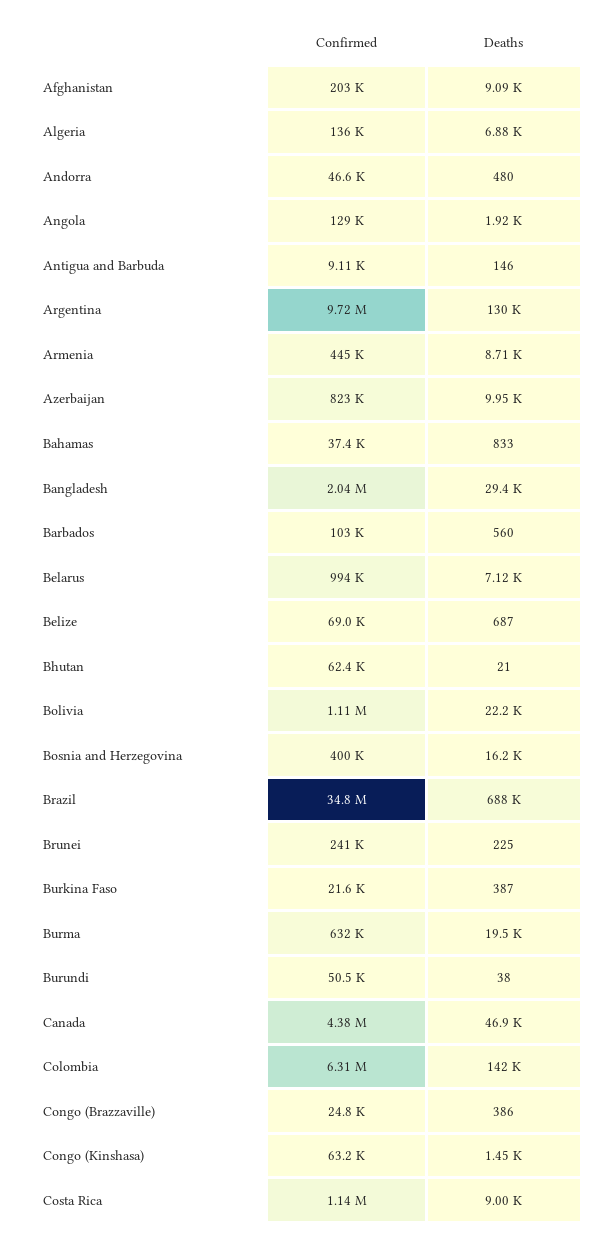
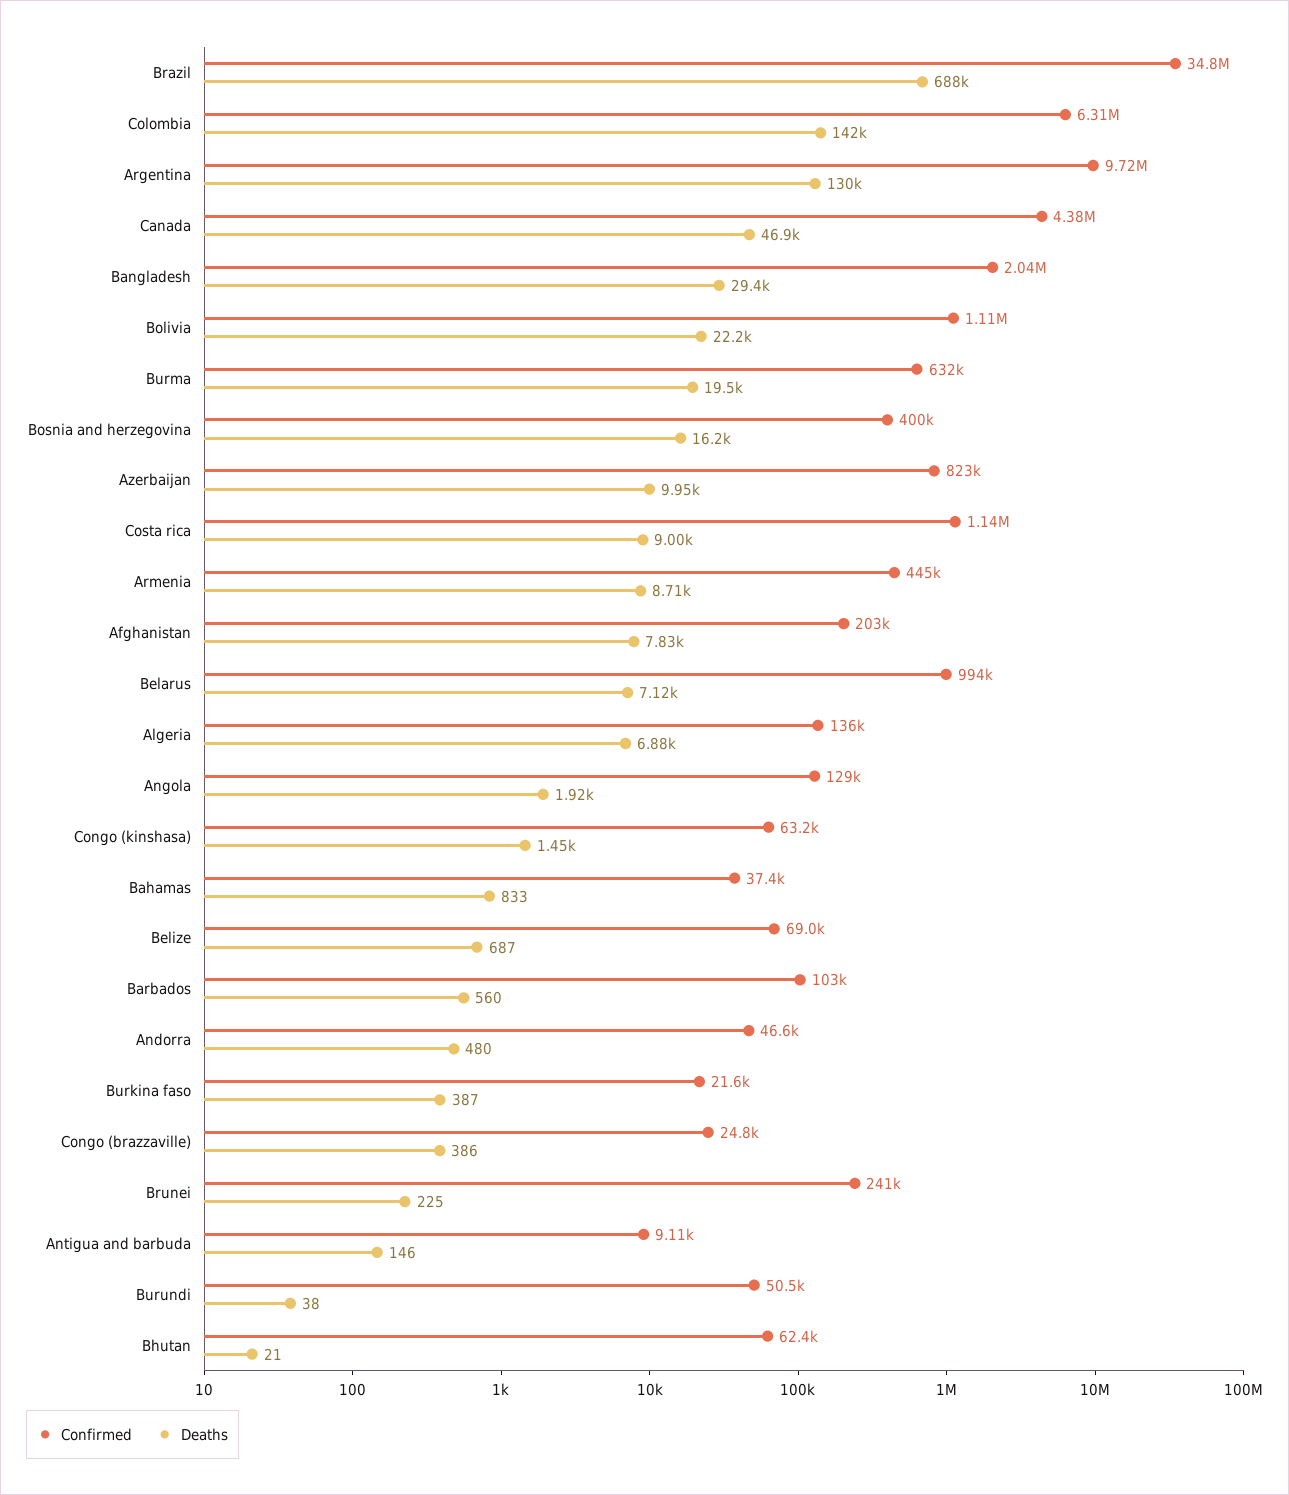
  {
    "Confirmed": {
      "Afghanistan": 203000,
      "Algeria": 136000,
      "Andorra": 46600,
      "Angola": 129000,
      "Antigua and Barbuda": 9110,
      "Argentina": 9720000,
      "Armenia": 445000,
      "Azerbaijan": 823000,
      "Bahamas": 37400,
      "Bangladesh": 2040000,
      "Barbados": 103000,
      "Belarus": 994000,
      "Belize": 69000,
      "Bhutan": 62400,
      "Bolivia": 1110000,
      "Bosnia and Herzegovina": 400000,
      "Brazil": 34800000,
      "Brunei": 241000,
      "Burkina Faso": 21600,
      "Burma": 632000,
      "Burundi": 50500,
      "Canada": 4380000,
      "Colombia": 6310000,
      "Congo (Brazzaville)": 24800,
      "Congo (Kinshasa)": 63200,
      "Costa Rica": 1140000
    },
    "Deaths": {
-     "Afghanistan": 9090,
+     "Afghanistan": 7830,
      "Algeria": 6880,
      "Andorra": 480,
      "Angola": 1920,
      "Antigua and Barbuda": 146,
      "Argentina": 130000,
      "Armenia": 8710,
      "Azerbaijan": 9950,
      "Bahamas": 833,
      "Bangladesh": 29400,
      "Barbados": 560,
      "Belarus": 7120,
      "Belize": 687,
      "Bhutan": 21,
      "Bolivia": 22200,
      "Bosnia and Herzegovina": 16200,
      "Brazil": 688000,
      "Brunei": 225,
      "Burkina Faso": 387,
      "Burma": 19500,
      "Burundi": 38,
      "Canada": 46900,
      "Colombia": 142000,
      "Congo (Brazzaville)": 386,
      "Congo (Kinshasa)": 1450,
      "Costa Rica": 9000
    }
  }

